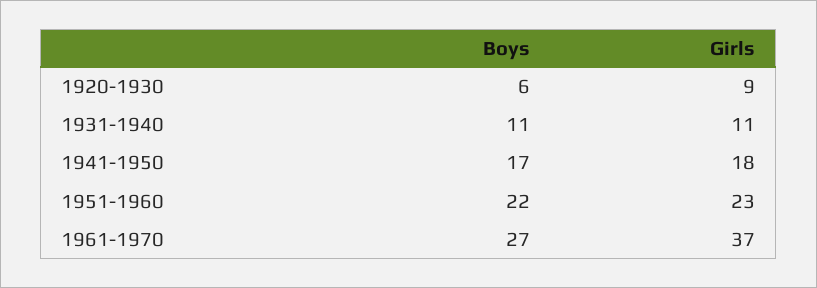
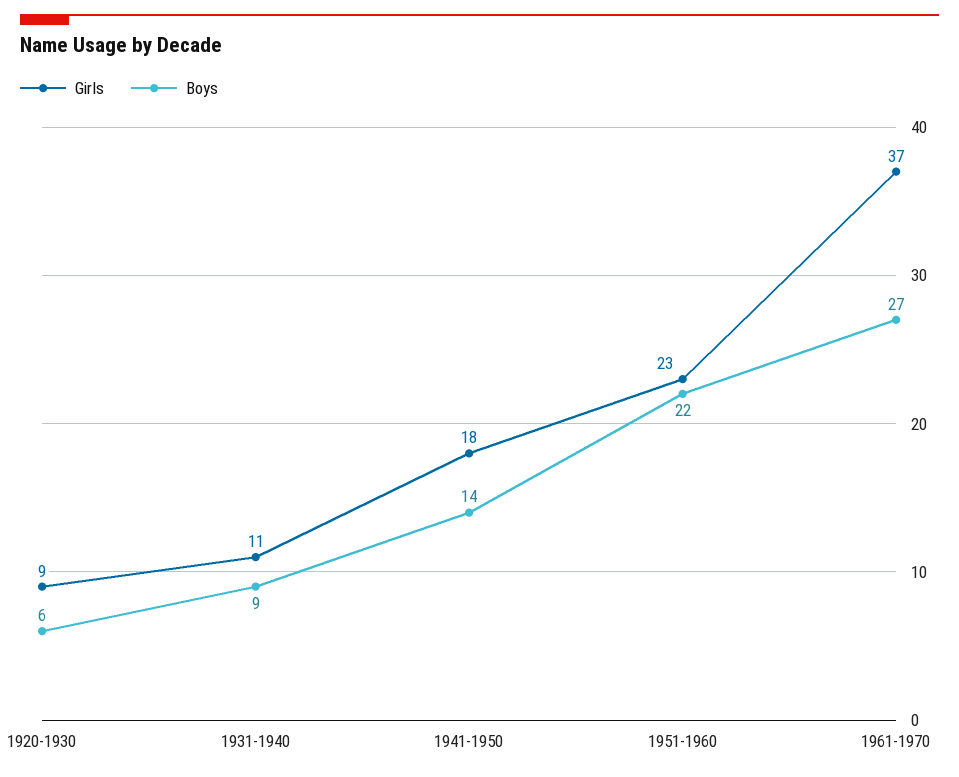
  {
    "Boys": {
      "1920-1930": 6,
-     "1931-1940": 11,
+     "1931-1940": 9,
-     "1941-1950": 17,
+     "1941-1950": 14,
      "1951-1960": 22,
      "1961-1970": 27
    },
    "Girls": {
      "1920-1930": 9,
      "1931-1940": 11,
      "1941-1950": 18,
      "1951-1960": 23,
      "1961-1970": 37
    }
  }

